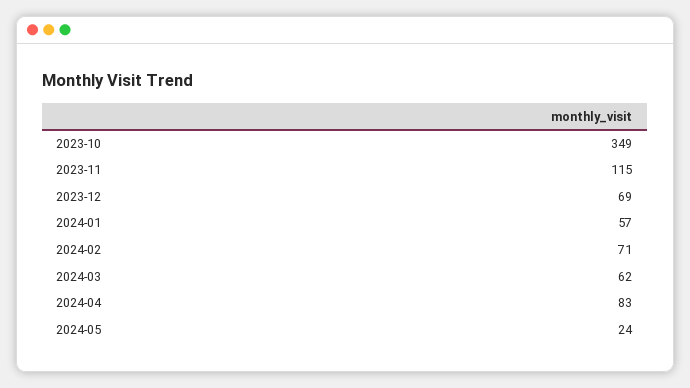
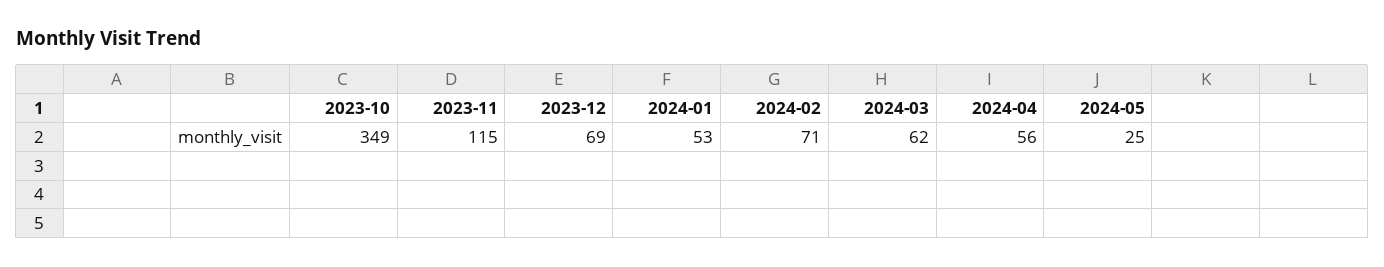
  {
    "2023-10": 349,
    "2023-11": 115,
    "2023-12": 69,
-   "2024-01": 57,
+   "2024-01": 53,
    "2024-02": 71,
    "2024-03": 62,
-   "2024-04": 83,
+   "2024-04": 56,
-   "2024-05": 24
+   "2024-05": 25
  }

